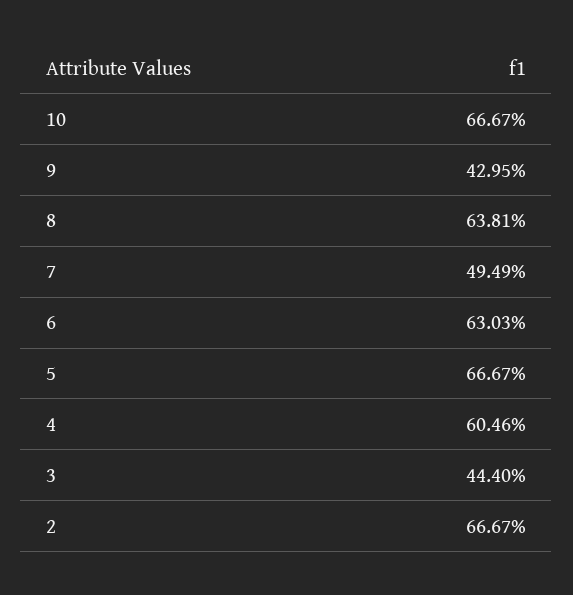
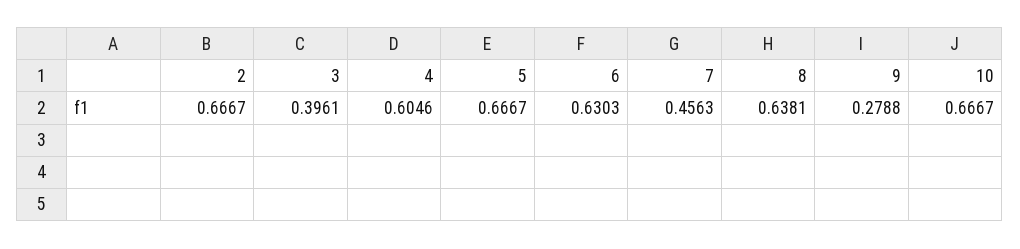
  {
    "10": 0.6667,
-   "9": 0.4295,
+   "9": 0.2788,
    "8": 0.6381,
-   "7": 0.4949,
+   "7": 0.4563,
    "6": 0.6303,
    "5": 0.6667,
    "4": 0.6046,
-   "3": 0.444,
+   "3": 0.3961,
    "2": 0.6667
  }

